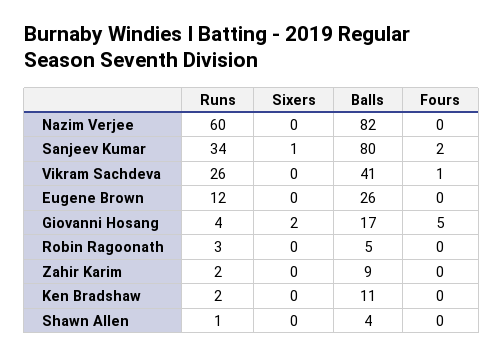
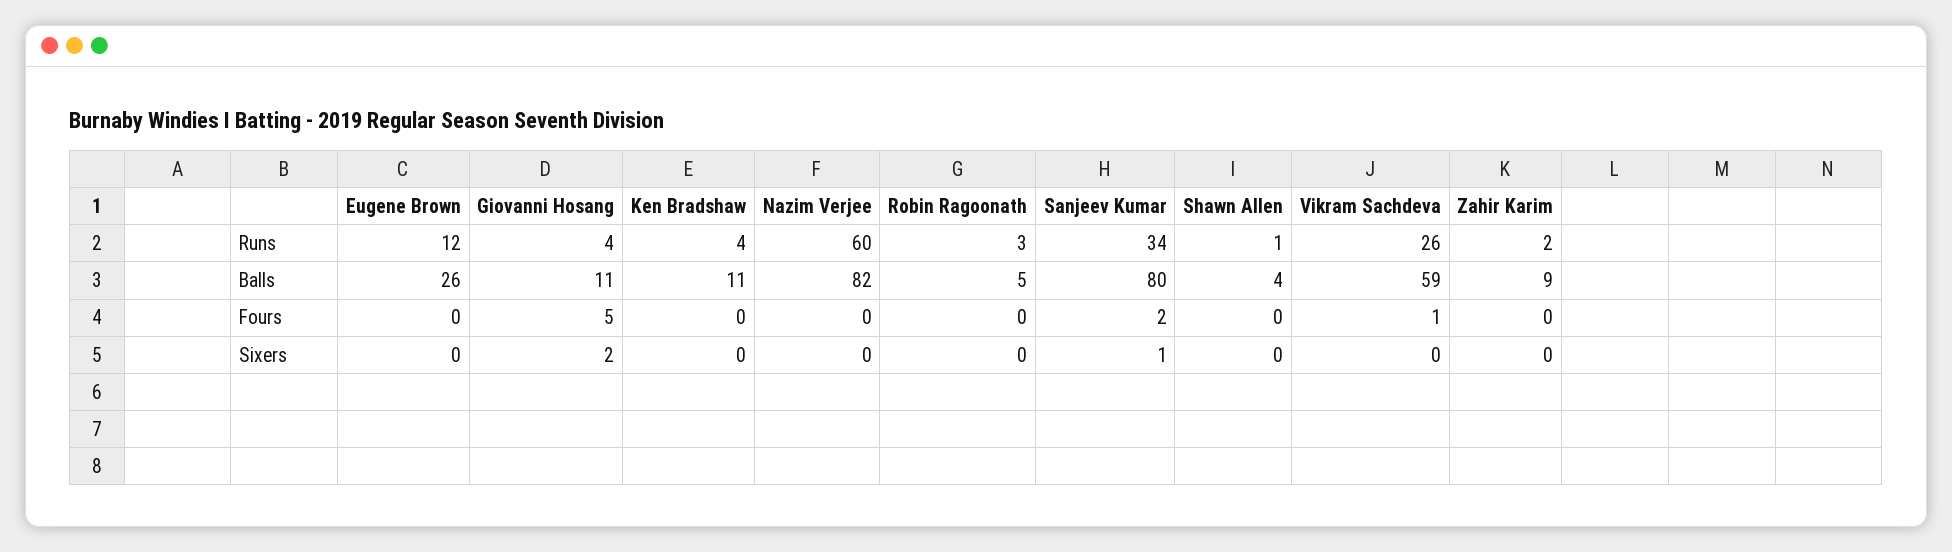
  {
    "Runs": {
      "Nazim Verjee": 60,
      "Sanjeev Kumar": 34,
      "Vikram Sachdeva": 26,
      "Eugene Brown": 12,
      "Giovanni Hosang": 4,
      "Robin Ragoonath": 3,
      "Zahir Karim": 2,
-     "Ken Bradshaw": 2,
+     "Ken Bradshaw": 4,
      "Shawn Allen": 1
    },
    "Sixers": {
      "Nazim Verjee": 0,
      "Sanjeev Kumar": 1,
      "Vikram Sachdeva": 0,
      "Eugene Brown": 0,
      "Giovanni Hosang": 2,
      "Robin Ragoonath": 0,
      "Zahir Karim": 0,
      "Ken Bradshaw": 0,
      "Shawn Allen": 0
    },
    "Balls": {
      "Nazim Verjee": 82,
      "Sanjeev Kumar": 80,
-     "Vikram Sachdeva": 41,
+     "Vikram Sachdeva": 59,
      "Eugene Brown": 26,
-     "Giovanni Hosang": 17,
+     "Giovanni Hosang": 11,
      "Robin Ragoonath": 5,
      "Zahir Karim": 9,
      "Ken Bradshaw": 11,
      "Shawn Allen": 4
    },
    "Fours": {
      "Nazim Verjee": 0,
      "Sanjeev Kumar": 2,
      "Vikram Sachdeva": 1,
      "Eugene Brown": 0,
      "Giovanni Hosang": 5,
      "Robin Ragoonath": 0,
      "Zahir Karim": 0,
      "Ken Bradshaw": 0,
      "Shawn Allen": 0
    }
  }

